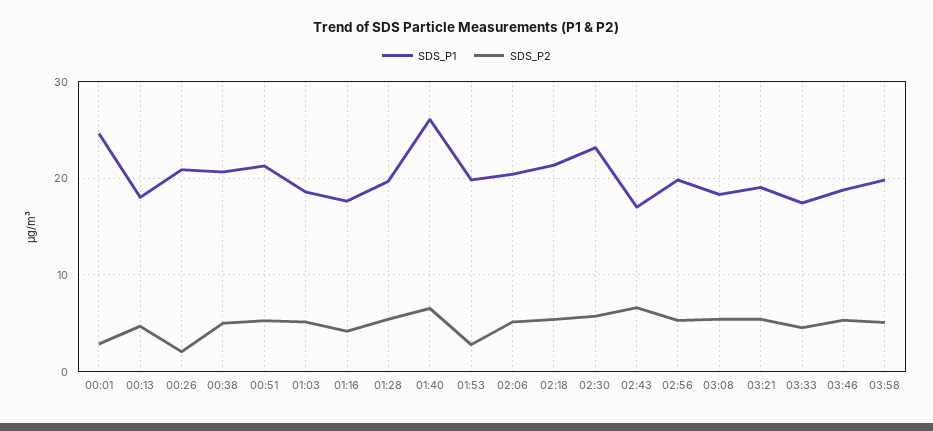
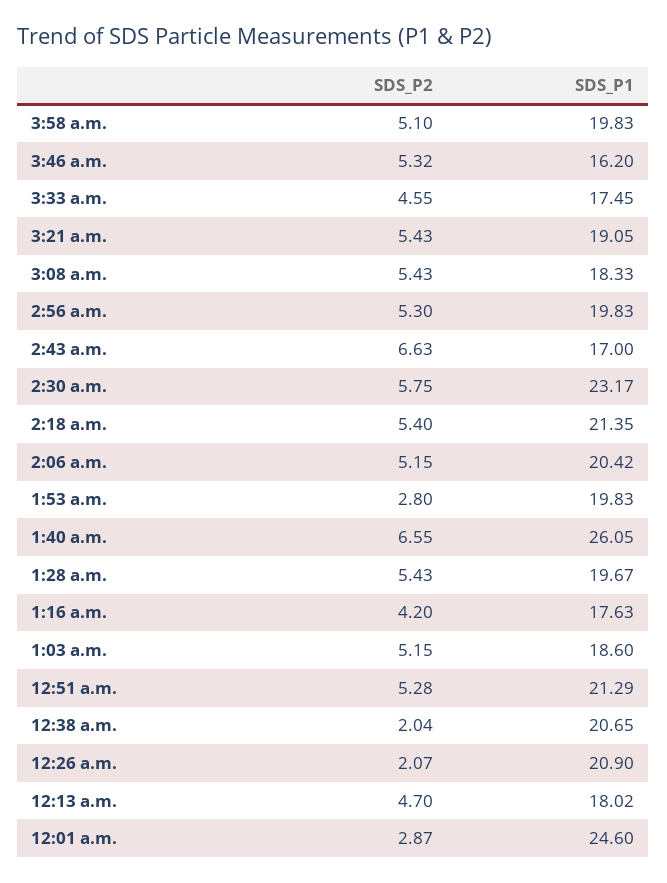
  {
    "SDS_P1": {
      "00:01": 24.6,
      "00:13": 18.02,
      "00:26": 20.9,
      "00:38": 20.65,
      "00:51": 21.29,
      "01:03": 18.6,
      "01:16": 17.63,
      "01:28": 19.67,
      "01:40": 26.05,
      "01:53": 19.83,
      "02:06": 20.42,
      "02:18": 21.35,
      "02:30": 23.17,
      "02:43": 17,
      "02:56": 19.83,
      "03:08": 18.33,
      "03:21": 19.05,
      "03:33": 17.45,
-     "03:46": 19,
+     "03:46": 16.2,
      "03:58": 19.83
    },
    "SDS_P2": {
      "00:01": 2.87,
      "00:13": 4.7,
      "00:26": 2.07,
-     "00:38": 5,
+     "00:38": 2.04,
      "00:51": 5.28,
      "01:03": 5.15,
      "01:16": 4.2,
      "01:28": 5.43,
      "01:40": 6.55,
      "01:53": 2.8,
      "02:06": 5.15,
      "02:18": 5.4,
      "02:30": 5.75,
      "02:43": 6.63,
      "02:56": 5.3,
      "03:08": 5.43,
      "03:21": 5.43,
      "03:33": 4.55,
      "03:46": 5.32,
      "03:58": 5.1
    }
  }

